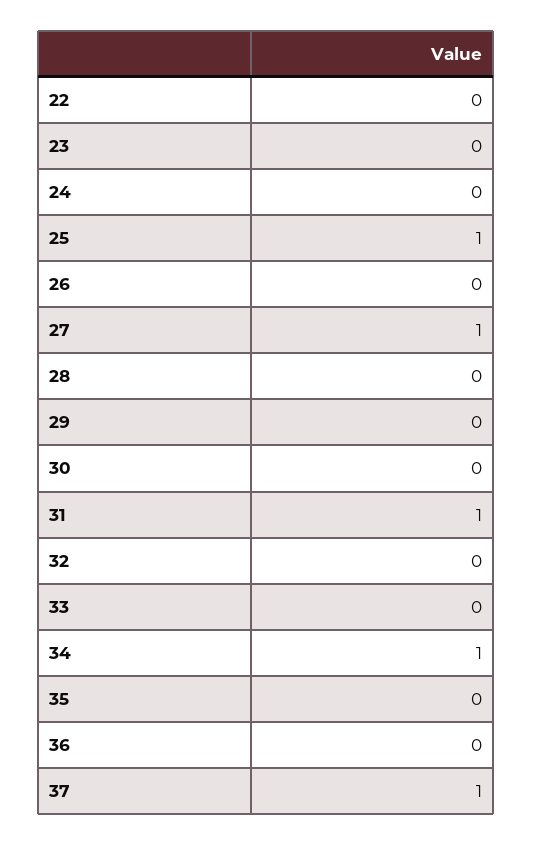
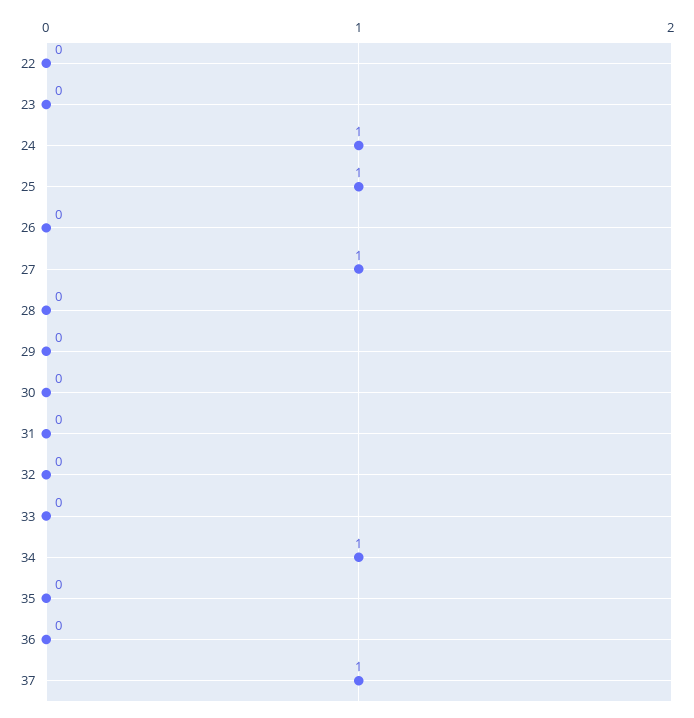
  {
    "22": 0,
    "23": 0,
-   "24": 0,
+   "24": 1,
    "25": 1,
    "26": 0,
    "27": 1,
    "28": 0,
    "29": 0,
    "30": 0,
-   "31": 1,
+   "31": 0,
    "32": 0,
    "33": 0,
    "34": 1,
    "35": 0,
    "36": 0,
    "37": 1
  }

